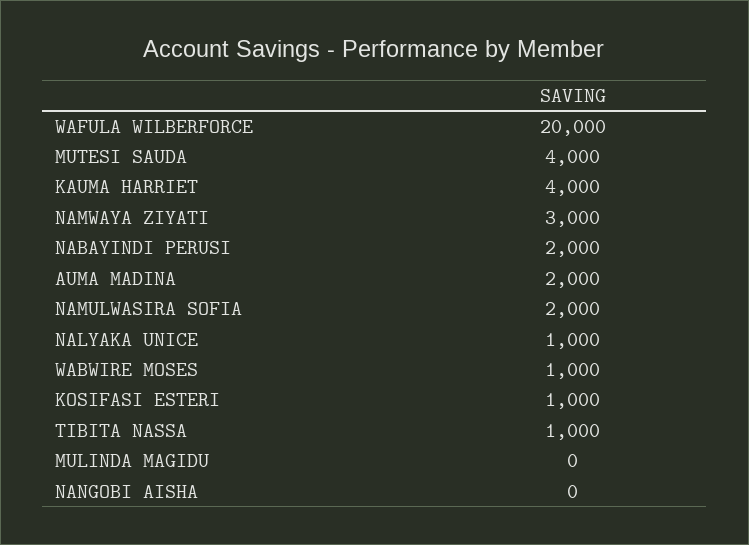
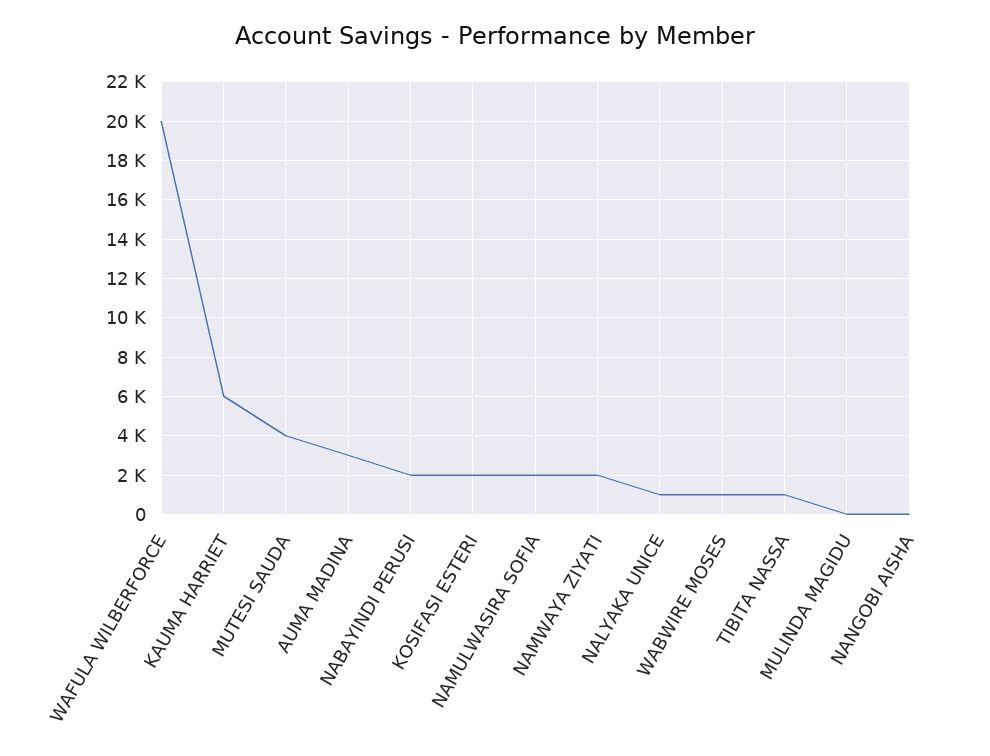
  {
    "WAFULA WILBERFORCE": 20000,
    "MUTESI SAUDA": 4000,
-   "KAUMA HARRIET": 4000,
+   "KAUMA HARRIET": 6000,
-   "NAMWAYA ZIYATI": 3000,
+   "NAMWAYA ZIYATI": 2000,
    "NABAYINDI PERUSI": 2000,
-   "AUMA MADINA": 2000,
+   "AUMA MADINA": 3000,
    "NAMULWASIRA SOFIA": 2000,
    "NALYAKA UNICE": 1000,
    "WABWIRE MOSES": 1000,
-   "KOSIFASI ESTERI": 1000,
+   "KOSIFASI ESTERI": 2000,
    "TIBITA NASSA": 1000,
    "MULINDA MAGIDU": 0,
    "NANGOBI AISHA": 0
  }

